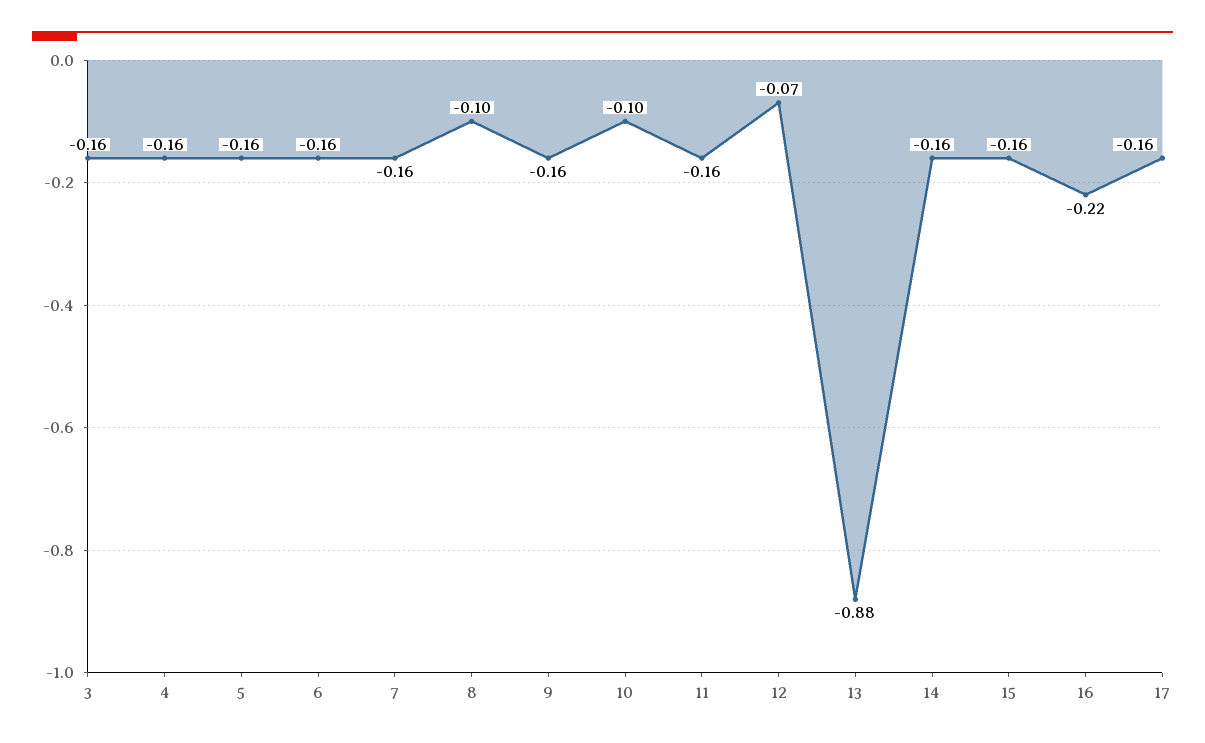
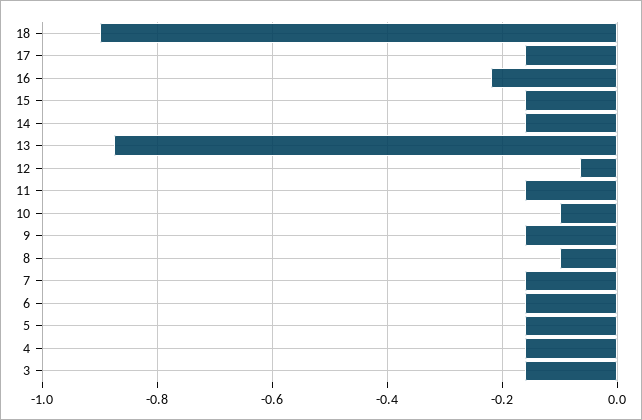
  {
    "3": -0.16,
    "4": -0.16,
    "5": -0.16,
    "6": -0.16,
    "7": -0.16,
    "8": -0.1,
    "9": -0.16,
    "10": -0.1,
    "11": -0.16,
    "12": -0.07,
    "13": -0.88,
    "14": -0.16,
    "15": -0.16,
    "16": -0.22,
-   "17": -0.16
+   "17": -0.16,
+   "18": -0.9
  }

